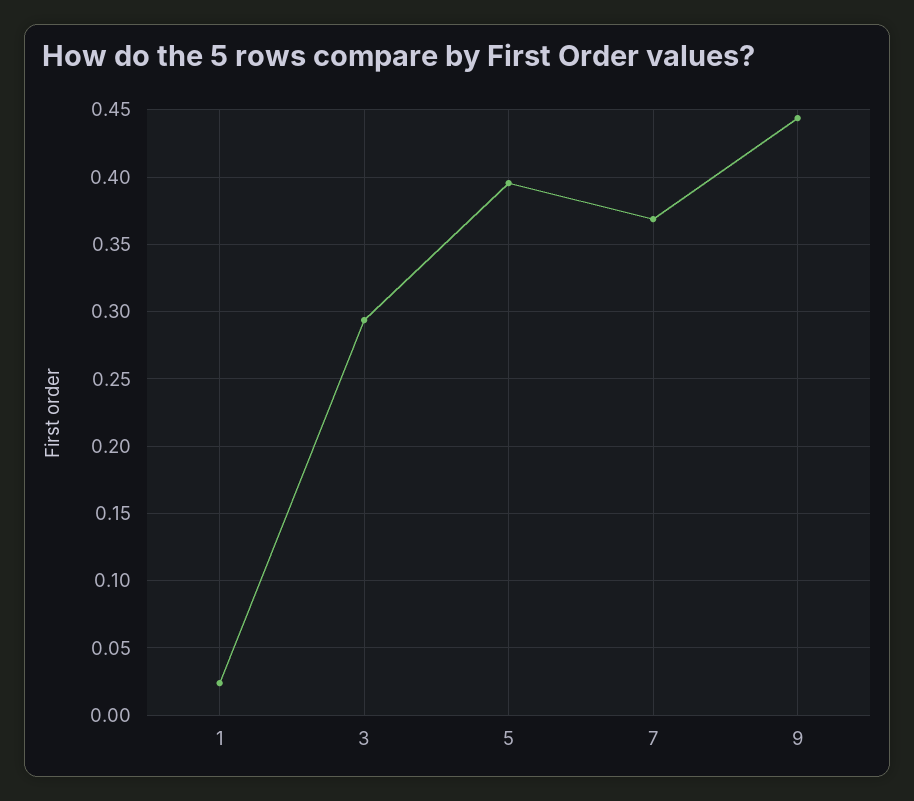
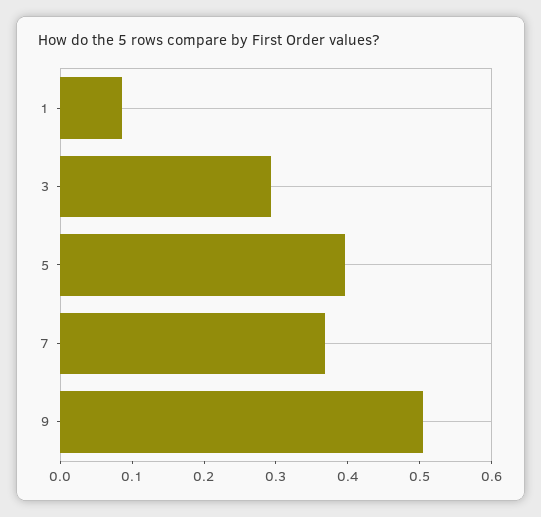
  {
-   "1": 0.025,
+   "1": 0.08,
    "3": 0.295,
    "5": 0.395,
    "7": 0.37,
-   "9": 0.445
+   "9": 0.5
  }

